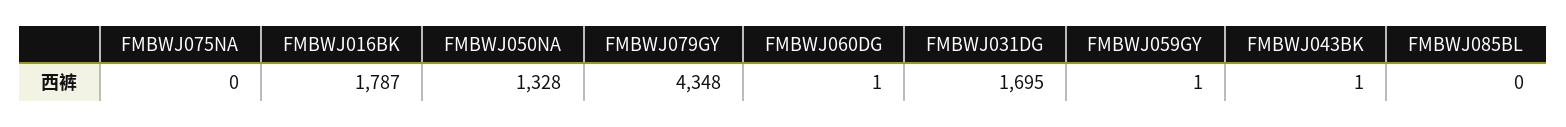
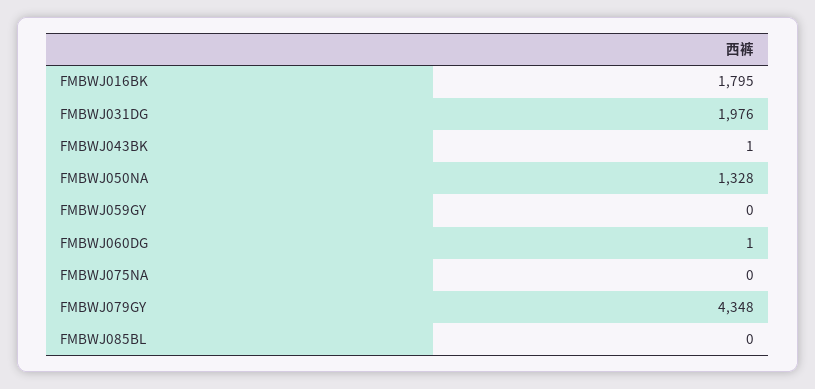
  {
    "FMBWJ075NA": 0,
-   "FMBWJ016BK": 1787,
+   "FMBWJ016BK": 1795,
    "FMBWJ050NA": 1328,
    "FMBWJ079GY": 4348,
    "FMBWJ060DG": 1,
-   "FMBWJ031DG": 1695,
+   "FMBWJ031DG": 1976,
-   "FMBWJ059GY": 1,
+   "FMBWJ059GY": 0,
    "FMBWJ043BK": 1,
    "FMBWJ085BL": 0
  }

